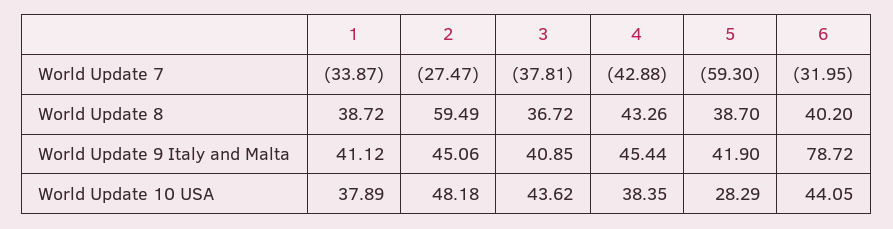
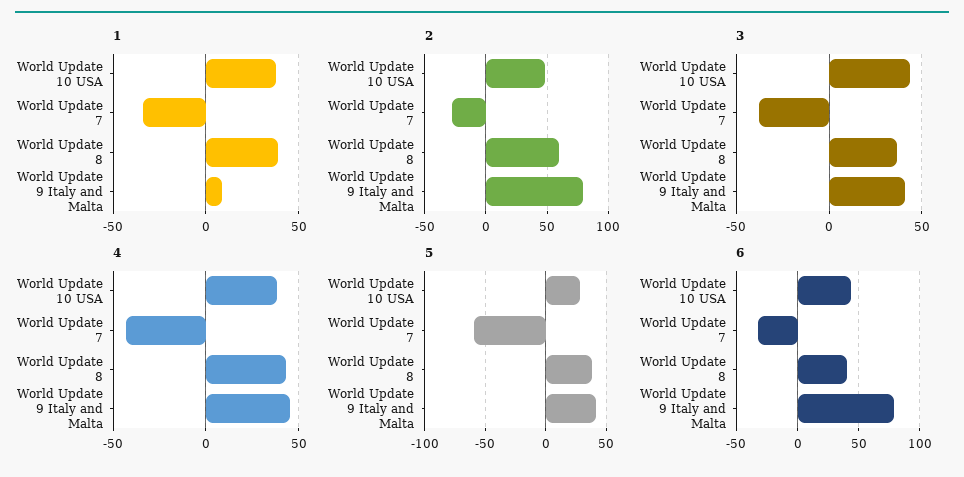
  {
    "1": {
      "World Update 7": -33.87,
      "World Update 8": 38.72,
-     "World Update 9 Italy and Malta": 41.12,
+     "World Update 9 Italy and Malta": 10,
      "World Update 10 USA": 37.89
    },
    "2": {
      "World Update 7": -27.47,
      "World Update 8": 59.49,
-     "World Update 9 Italy and Malta": 45.06,
+     "World Update 9 Italy and Malta": 80,
      "World Update 10 USA": 48.18
    },
    "3": {
      "World Update 7": -37.81,
      "World Update 8": 36.72,
      "World Update 9 Italy and Malta": 40.85,
      "World Update 10 USA": 43.62
    },
    "4": {
      "World Update 7": -42.88,
      "World Update 8": 43.26,
      "World Update 9 Italy and Malta": 45.44,
      "World Update 10 USA": 38.35
    },
    "5": {
      "World Update 7": -59.3,
      "World Update 8": 38.7,
      "World Update 9 Italy and Malta": 41.9,
      "World Update 10 USA": 28.29
    },
    "6": {
      "World Update 7": -31.95,
      "World Update 8": 40.2,
      "World Update 9 Italy and Malta": 78.72,
      "World Update 10 USA": 44.05
    }
  }

